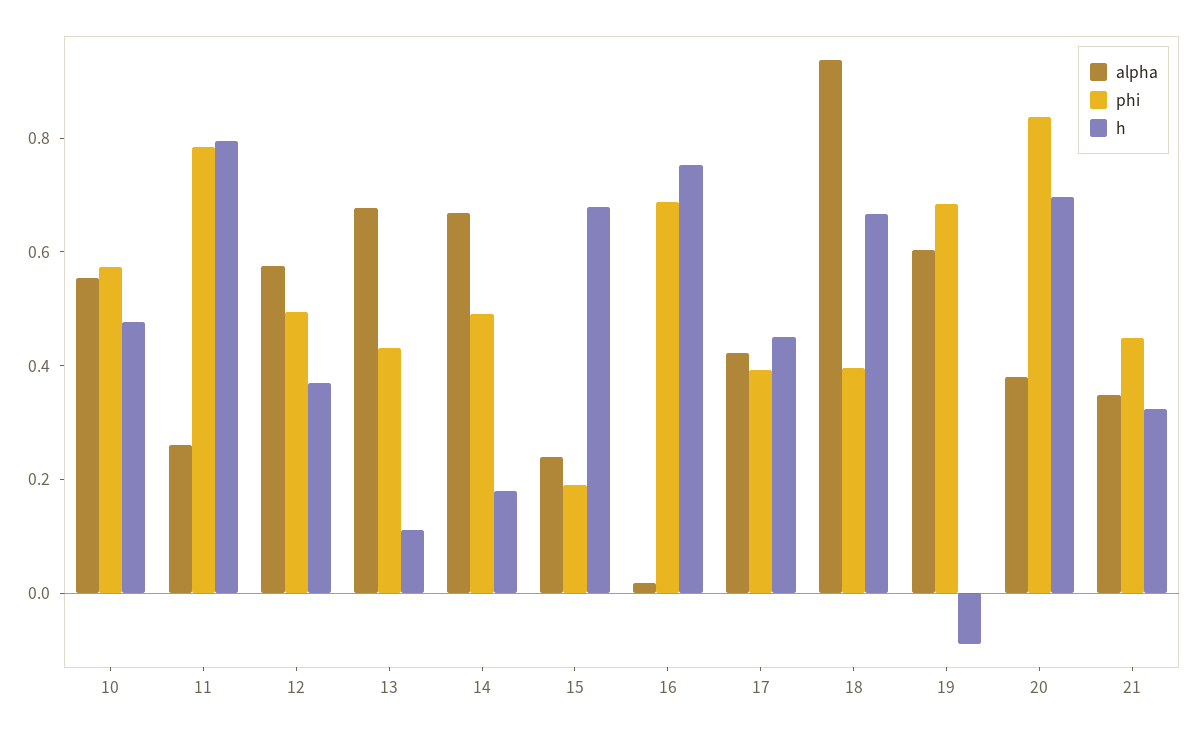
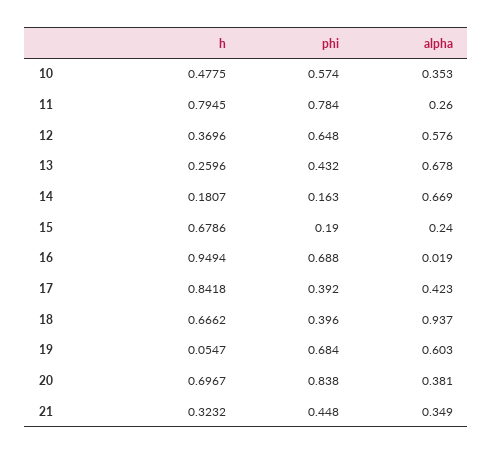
  {
    "alpha": {
-     "10": 0.55,
+     "10": 0.353,
      "11": 0.26,
      "12": 0.576,
      "13": 0.678,
      "14": 0.669,
      "15": 0.24,
      "16": 0.019,
      "17": 0.423,
      "18": 0.937,
      "19": 0.603,
      "20": 0.381,
      "21": 0.349
    },
    "phi": {
      "10": 0.574,
      "11": 0.784,
-     "12": 0.5,
+     "12": 0.648,
      "13": 0.432,
-     "14": 0.5,
+     "14": 0.163,
      "15": 0.19,
      "16": 0.688,
      "17": 0.392,
      "18": 0.396,
      "19": 0.684,
      "20": 0.838,
      "21": 0.448
    },
    "h": {
      "10": 0.4775,
      "11": 0.7945,
      "12": 0.3696,
-     "13": 0.1,
+     "13": 0.2596,
      "14": 0.1807,
      "15": 0.6786,
-     "16": 0.75,
+     "16": 0.9494,
-     "17": 0.45,
+     "17": 0.8418,
      "18": 0.6662,
-     "19": -0.1,
+     "19": 0.0547,
      "20": 0.6967,
      "21": 0.3232
    }
  }

